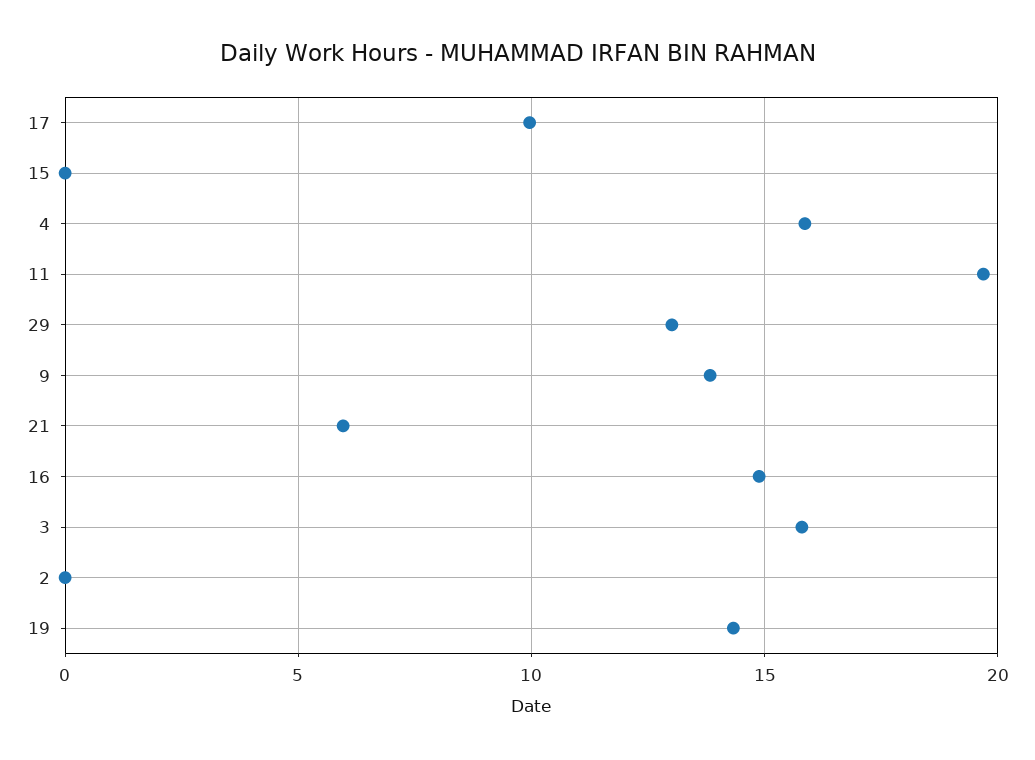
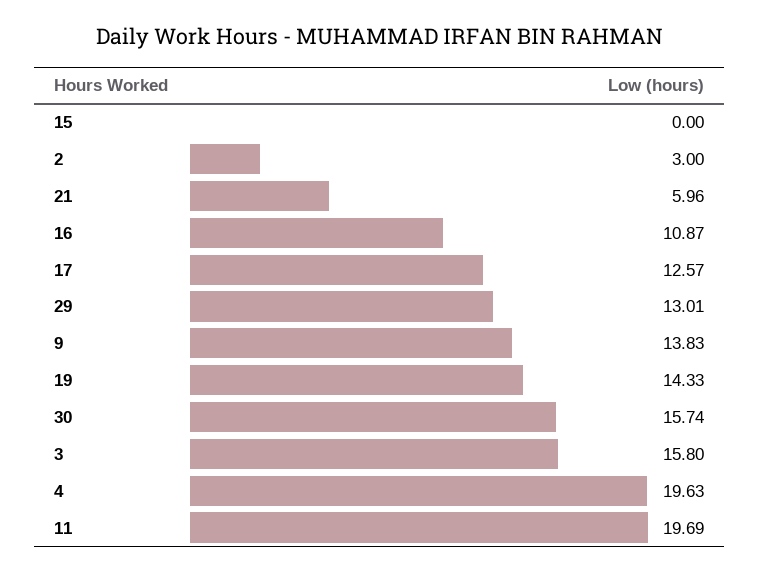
  {
-   "17": 10,
+   "17": 12.57,
    "15": 0,
-   "4": 16,
+   "4": 19.63,
    "11": 19.69,
    "29": 13.01,
    "9": 13.83,
    "21": 5.96,
-   "16": 15,
+   "16": 10.87,
    "3": 15.8,
-   "2": 0,
+   "2": 3,
-   "19": 14.33
+   "19": 14.33,
+   "30": 15.74
  }

